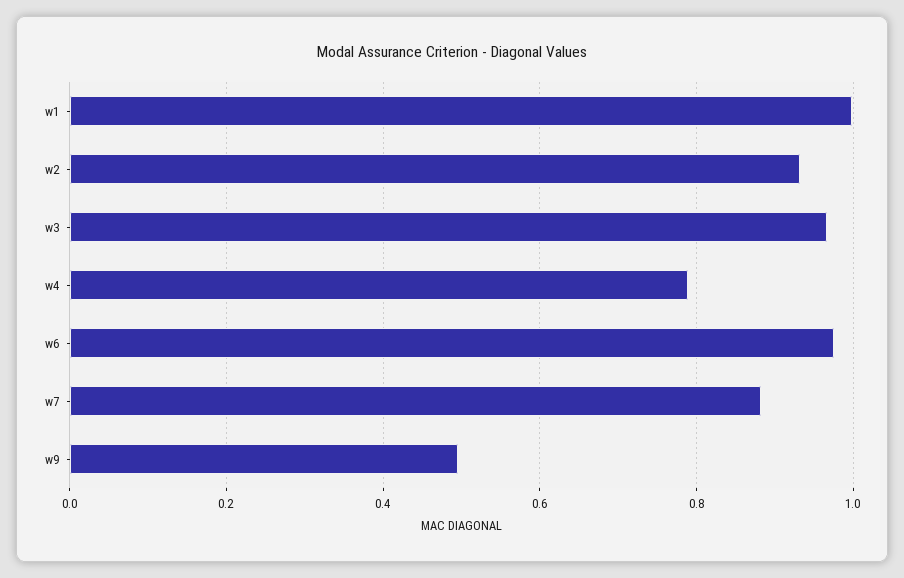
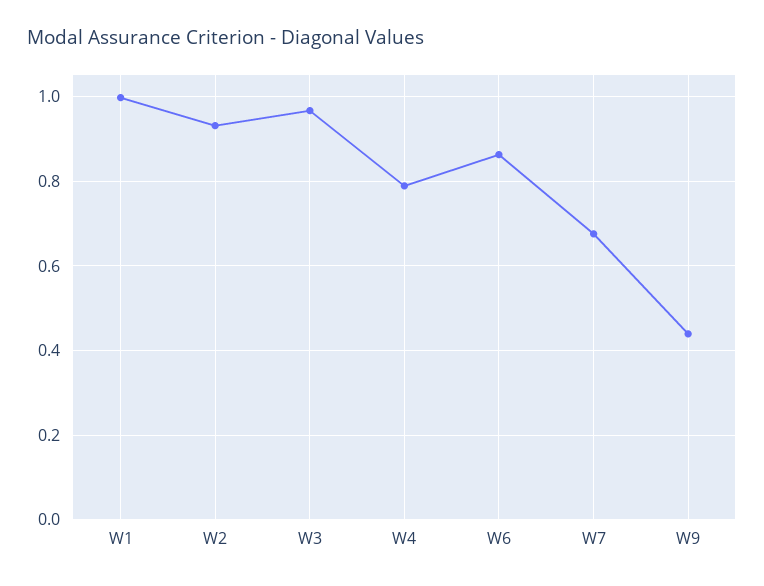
  {
    "w1": 1,
    "w2": 0.94,
    "w3": 0.96,
    "w4": 0.78,
-   "w6": 0.98,
+   "w6": 0.86,
-   "w7": 0.88,
+   "w7": 0.68,
-   "w9": 0.5
+   "w9": 0.44
  }

